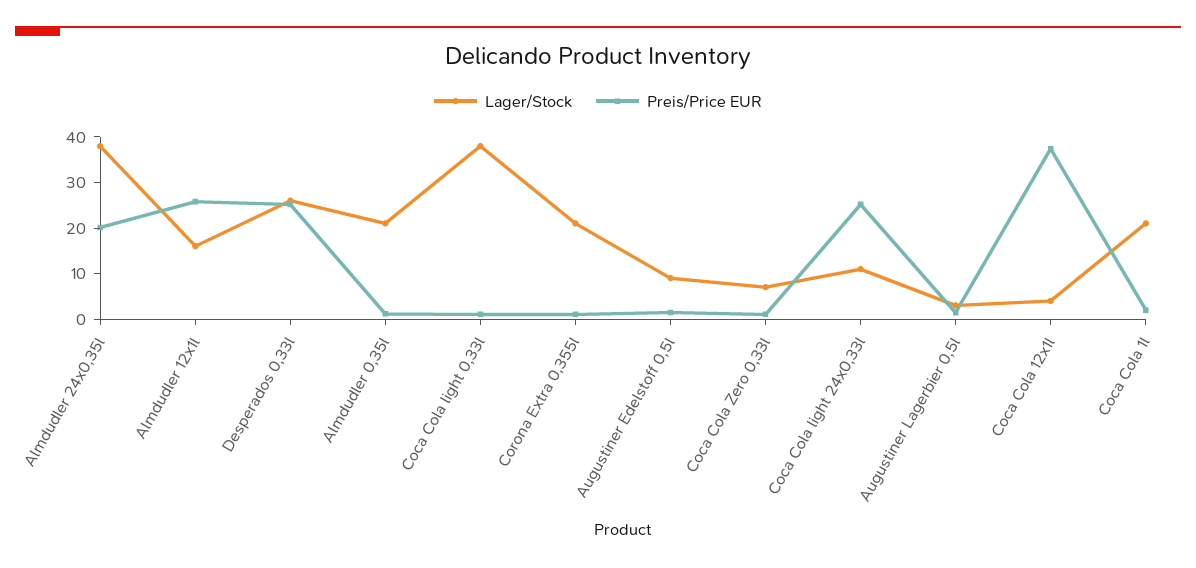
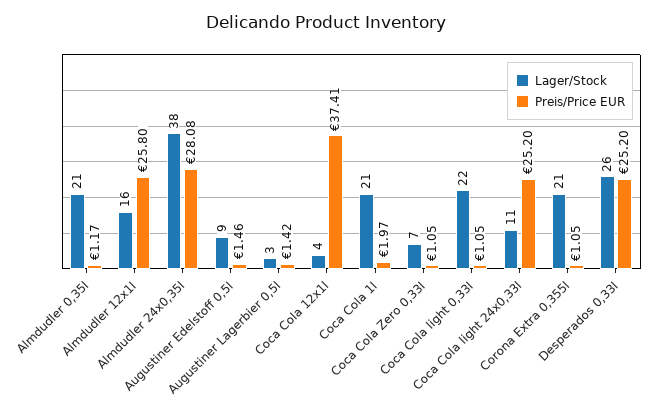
  {
    "Lager/Stock": {
      "Almdudler 24x0,35l": 38,
      "Almdudler 12x1l": 16,
      "Desperados 0,33l": 26,
      "Almdudler 0,35l": 21,
-     "Coca Cola light 0,33l": 38,
+     "Coca Cola light 0,33l": 22,
      "Corona Extra 0,355l": 21,
      "Augustiner Edelstoff 0,5l": 9,
      "Coca Cola Zero 0,33l": 7,
      "Coca Cola light 24x0,33l": 11,
      "Augustiner Lagerbier 0,5l": 3,
      "Coca Cola 12x1l": 4,
      "Coca Cola 1l": 21
    },
    "Preis/Price EUR": {
-     "Almdudler 24x0,35l": 20,
+     "Almdudler 24x0,35l": 28.08,
      "Almdudler 12x1l": 25.8,
      "Desperados 0,33l": 25.2,
      "Almdudler 0,35l": 1.17,
      "Coca Cola light 0,33l": 1.05,
      "Corona Extra 0,355l": 1.05,
      "Augustiner Edelstoff 0,5l": 1.46,
      "Coca Cola Zero 0,33l": 1.05,
      "Coca Cola light 24x0,33l": 25.2,
      "Augustiner Lagerbier 0,5l": 1.42,
      "Coca Cola 12x1l": 37.41,
      "Coca Cola 1l": 1.97
    }
  }

